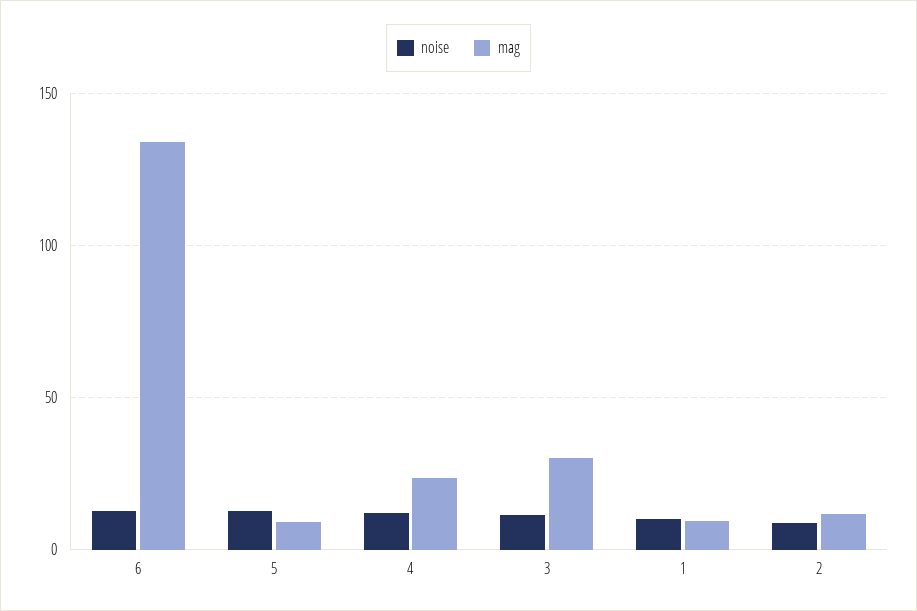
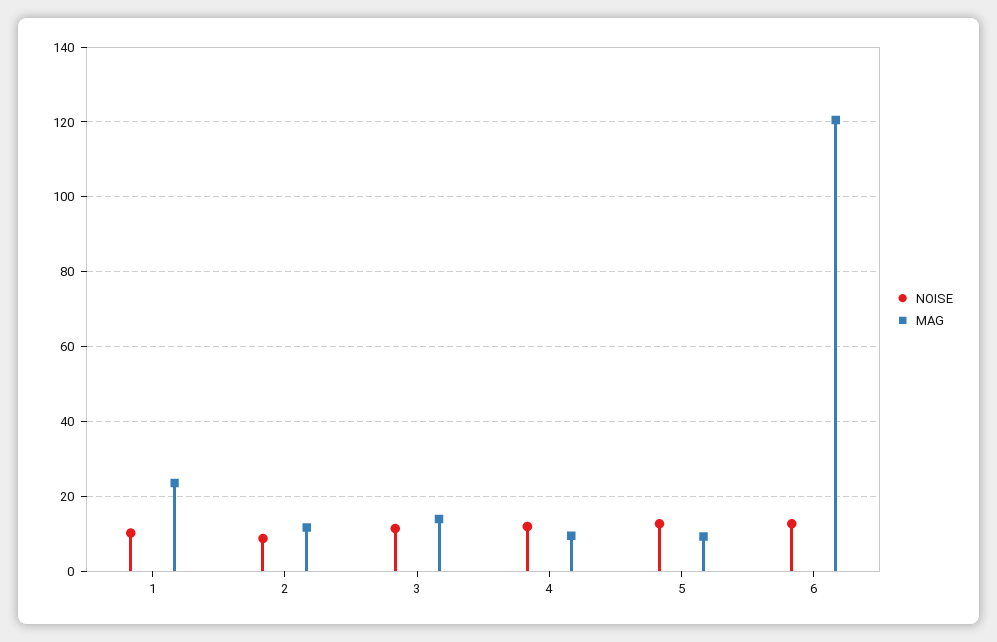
  {
    "noise": {
      "6": 12,
      "5": 12,
      "4": 12,
      "3": 12,
      "1": 10,
      "2": 8
    },
    "mag": {
-     "6": 135,
+     "6": 120,
      "5": 10,
-     "4": 25,
+     "4": 10,
-     "3": 30,
+     "3": 14,
-     "1": 10,
+     "1": 24,
      "2": 12
    }
  }

